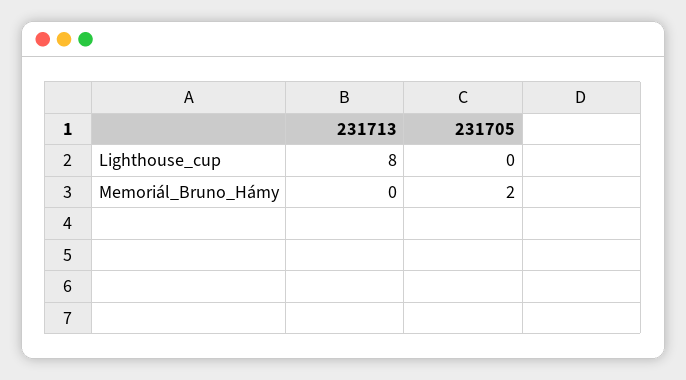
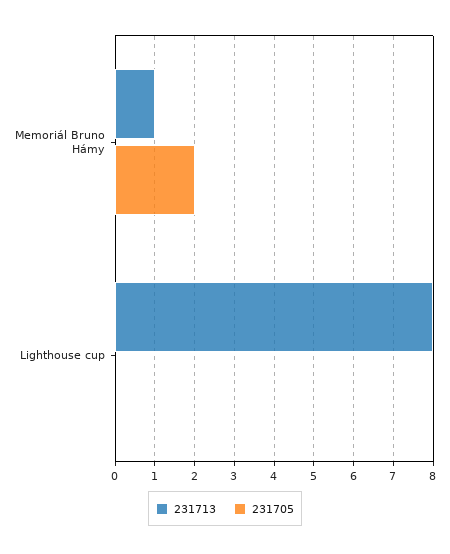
  {
    "231713": {
      "Lighthouse_cup": 8,
-     "Memoriál_Bruno_Hámy": 0
+     "Memoriál_Bruno_Hámy": 1
    },
    "231705": {
      "Lighthouse_cup": 0,
      "Memoriál_Bruno_Hámy": 2
    }
  }

